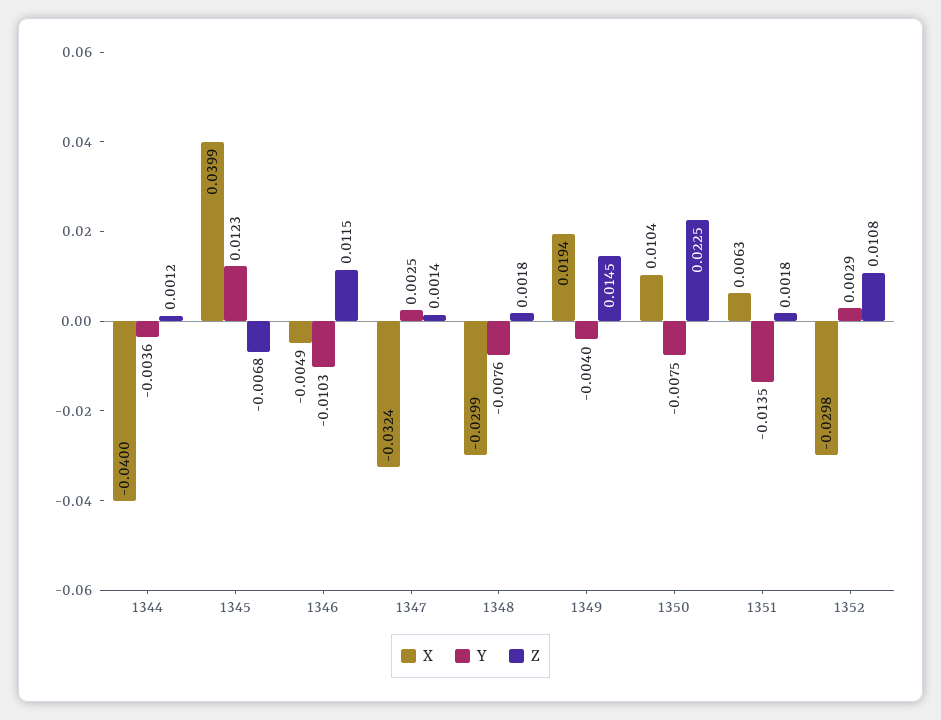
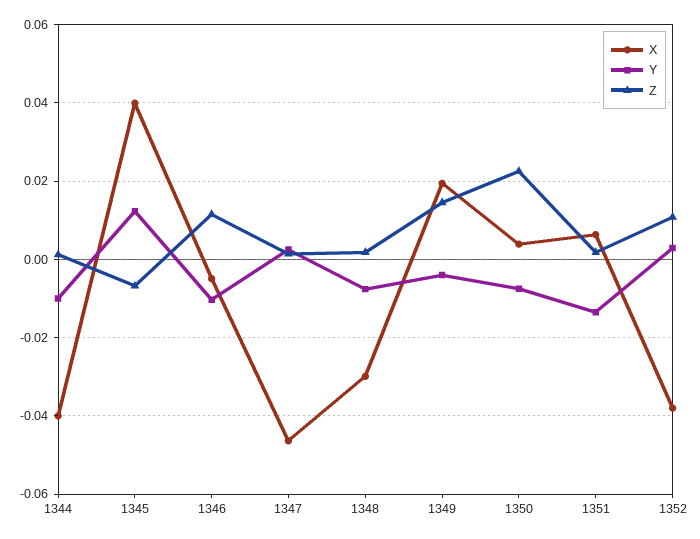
  {
    "X": {
      "1344": -0.04,
      "1345": 0.0399,
      "1346": -0.0049,
-     "1347": -0.0324,
+     "1347": -0.046,
      "1348": -0.0299,
      "1349": 0.0194,
-     "1350": 0.0104,
+     "1350": 0.004,
      "1351": 0.0063,
-     "1352": -0.0298
+     "1352": -0.038
    },
    "Y": {
-     "1344": -0.0036,
+     "1344": -0.01,
      "1345": 0.0123,
      "1346": -0.0103,
      "1347": 0.0025,
      "1348": -0.0076,
      "1349": -0.004,
      "1350": -0.0075,
      "1351": -0.0135,
      "1352": 0.0029
    },
    "Z": {
      "1344": 0.0012,
      "1345": -0.0068,
      "1346": 0.0115,
      "1347": 0.0014,
      "1348": 0.0018,
      "1349": 0.0145,
      "1350": 0.0225,
      "1351": 0.0018,
      "1352": 0.0108
    }
  }

